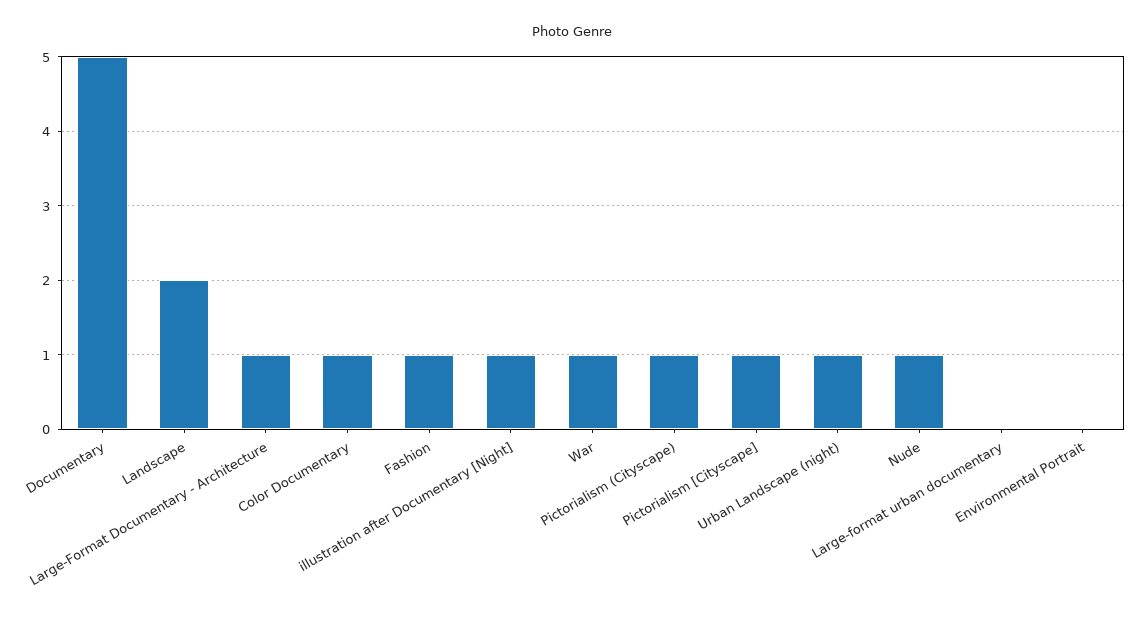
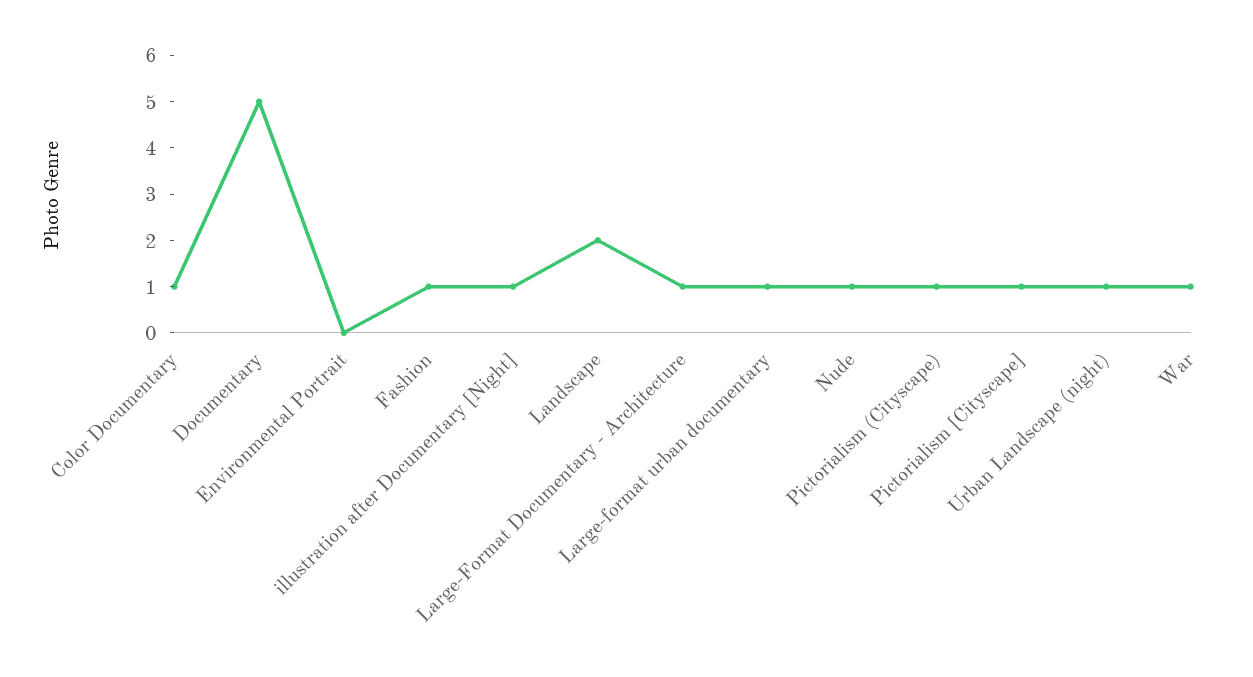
  {
    "Documentary": 5,
    "Landscape": 2,
    "Large-Format Documentary - Architecture": 1,
    "Color Documentary": 1,
    "Fashion": 1,
    "illustration after Documentary [Night]": 1,
    "War": 1,
    "Pictorialism (Cityscape)": 1,
    "Pictorialism [Cityscape]": 1,
    "Urban Landscape (night)": 1,
    "Nude": 1,
-   "Large-format urban documentary": 0,
+   "Large-format urban documentary": 1,
    "Environmental Portrait": 0
  }

